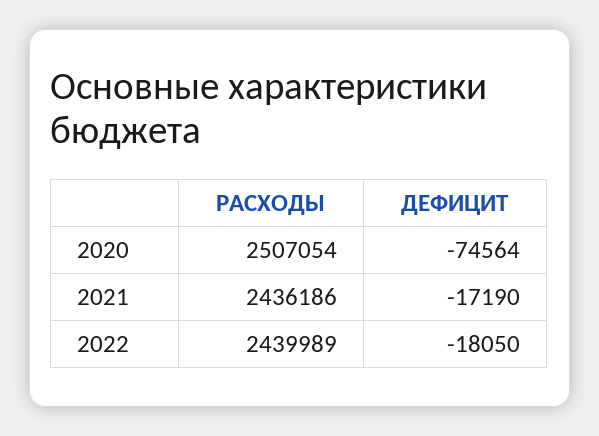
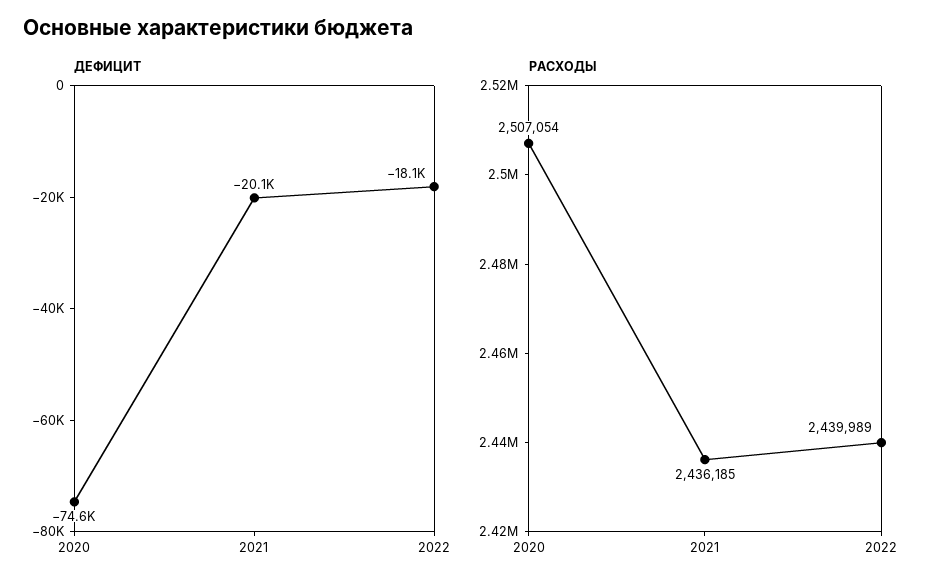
  {
    "РАСХОДЫ": {
      "2020": 2507054,
-     "2021": 2436186,
+     "2021": 2436185,
      "2022": 2439989
    },
    "ДЕФИЦИТ": {
      "2020": -74564,
-     "2021": -17190,
+     "2021": -20100,
      "2022": -18050
    }
  }

